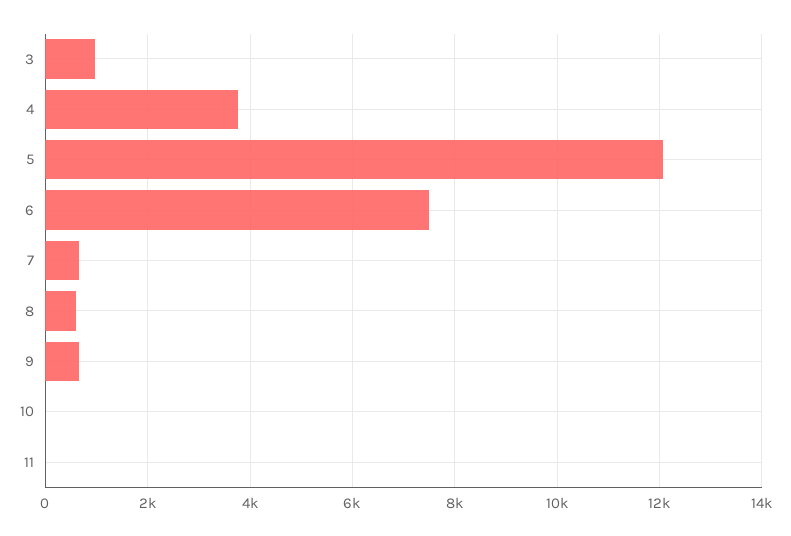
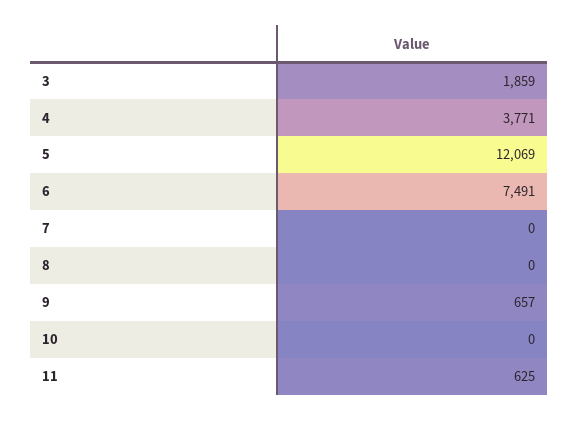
  {
-   "3": 1000,
+   "3": 1859,
    "4": 3771,
    "5": 12069,
    "6": 7491,
-   "7": 600,
+   "7": 0,
-   "8": 600,
+   "8": 0,
    "9": 657,
    "10": 0,
-   "11": 0
+   "11": 625
  }

